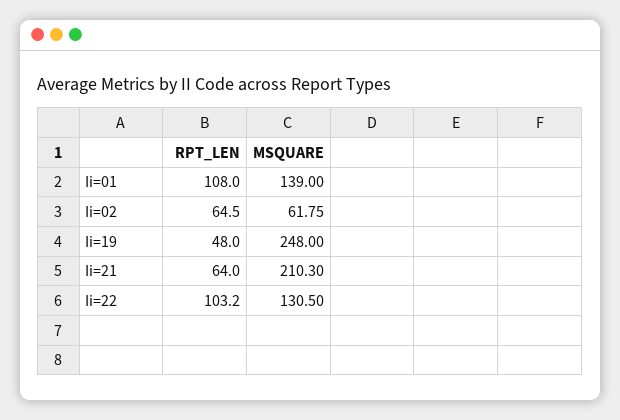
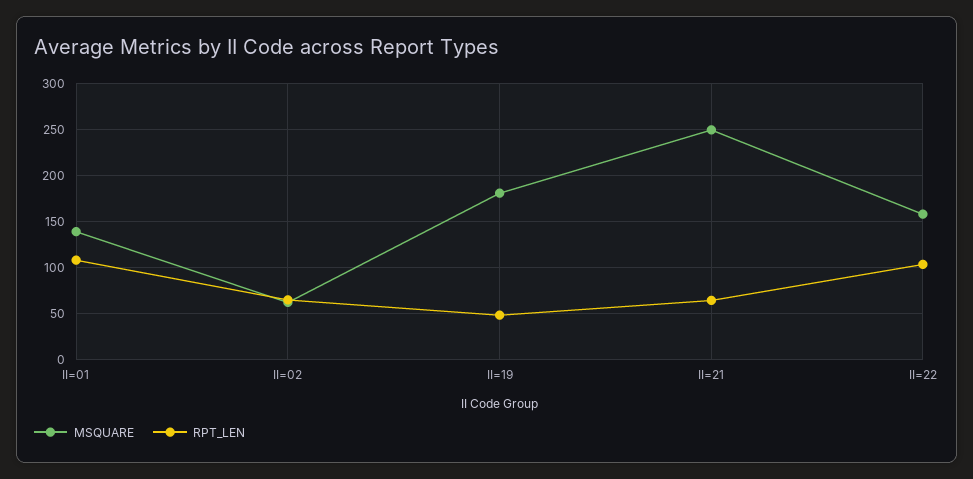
  {
    "RPT_LEN": {
      "Ii=01": 108,
      "Ii=02": 64.5,
      "Ii=19": 48,
      "Ii=21": 64,
      "Ii=22": 103.2
    },
    "MSQUARE": {
      "Ii=01": 139,
      "Ii=02": 61.75,
-     "Ii=19": 248,
+     "Ii=19": 180,
-     "Ii=21": 210.3,
+     "Ii=21": 250,
-     "Ii=22": 130.5
+     "Ii=22": 160
    }
  }

